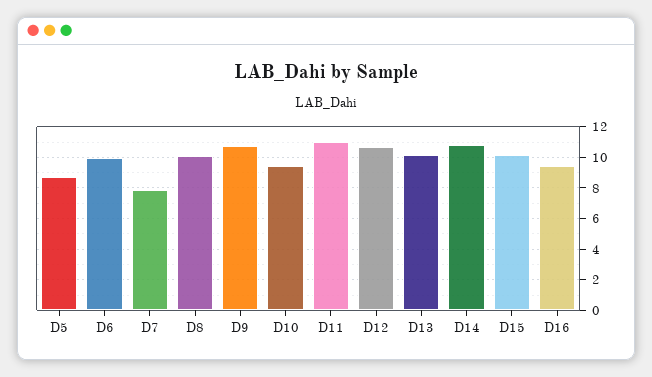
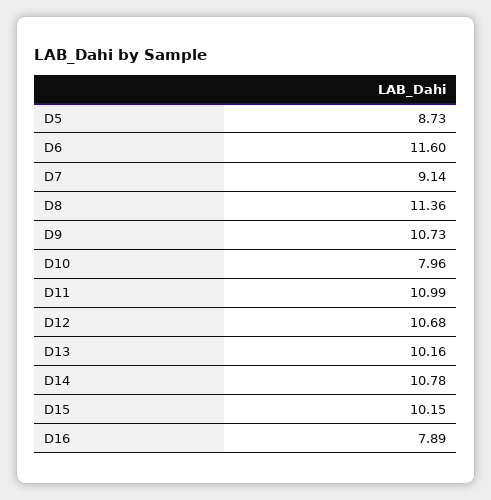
  {
    "D5": 8.73,
-   "D6": 10,
+   "D6": 11.6,
-   "D7": 8,
+   "D7": 9.14,
-   "D8": 10,
+   "D8": 11.36,
    "D9": 10.73,
-   "D10": 9.5,
+   "D10": 7.96,
    "D11": 10.99,
    "D12": 10.68,
    "D13": 10.16,
    "D14": 10.78,
    "D15": 10.15,
-   "D16": 9.5
+   "D16": 7.89
  }

